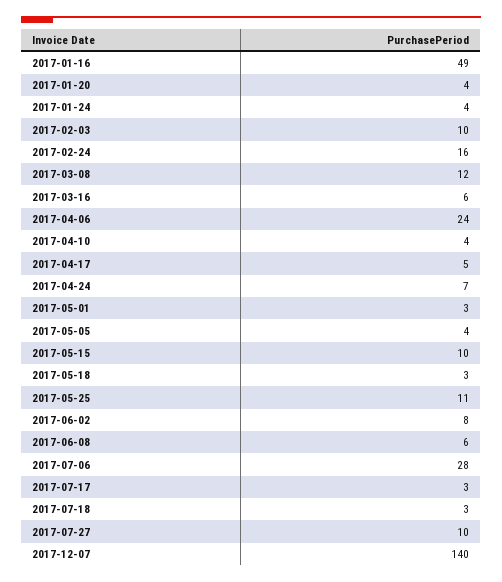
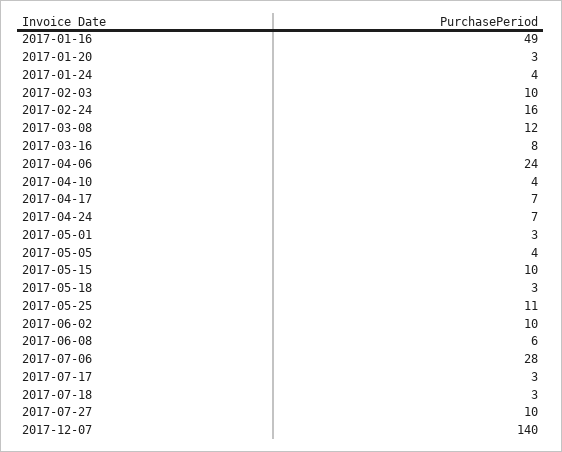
  {
    "2017-01-16": 49,
-   "2017-01-20": 4,
+   "2017-01-20": 3,
    "2017-01-24": 4,
    "2017-02-03": 10,
    "2017-02-24": 16,
    "2017-03-08": 12,
-   "2017-03-16": 6,
+   "2017-03-16": 8,
    "2017-04-06": 24,
    "2017-04-10": 4,
-   "2017-04-17": 5,
+   "2017-04-17": 7,
    "2017-04-24": 7,
    "2017-05-01": 3,
    "2017-05-05": 4,
    "2017-05-15": 10,
    "2017-05-18": 3,
    "2017-05-25": 11,
-   "2017-06-02": 8,
+   "2017-06-02": 10,
    "2017-06-08": 6,
    "2017-07-06": 28,
    "2017-07-17": 3,
    "2017-07-18": 3,
    "2017-07-27": 10,
    "2017-12-07": 140
  }

